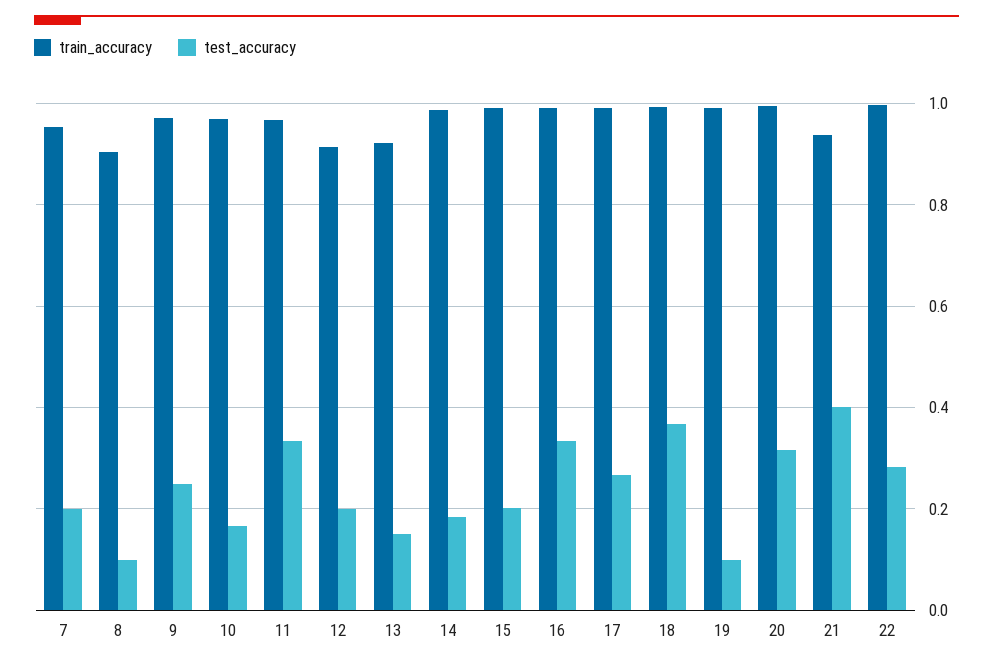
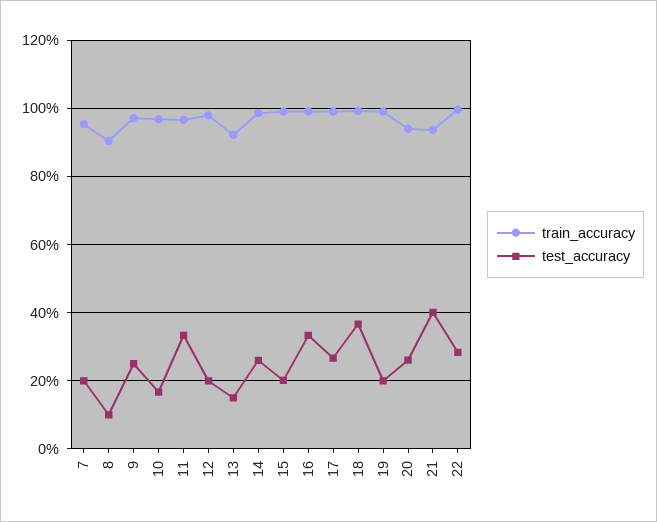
  {
    "train_accuracy": {
      "7": 0.96,
      "8": 0.9,
      "9": 0.98,
      "10": 0.96,
      "11": 0.96,
-     "12": 0.92,
+     "12": 0.98,
      "13": 0.92,
      "14": 0.98,
      "15": 1,
      "16": 1,
      "17": 1,
      "18": 1,
      "19": 1,
-     "20": 1,
+     "20": 0.94,
      "21": 0.94,
      "22": 1
    },
    "test_accuracy": {
      "7": 0.2,
      "8": 0.1,
      "9": 0.26,
      "10": 0.16,
      "11": 0.34,
      "12": 0.2,
      "13": 0.16,
-     "14": 0.18,
+     "14": 0.26,
      "15": 0.2,
      "16": 0.34,
      "17": 0.26,
      "18": 0.36,
-     "19": 0.1,
+     "19": 0.2,
-     "20": 0.32,
+     "20": 0.26,
      "21": 0.4,
      "22": 0.28
    }
  }

